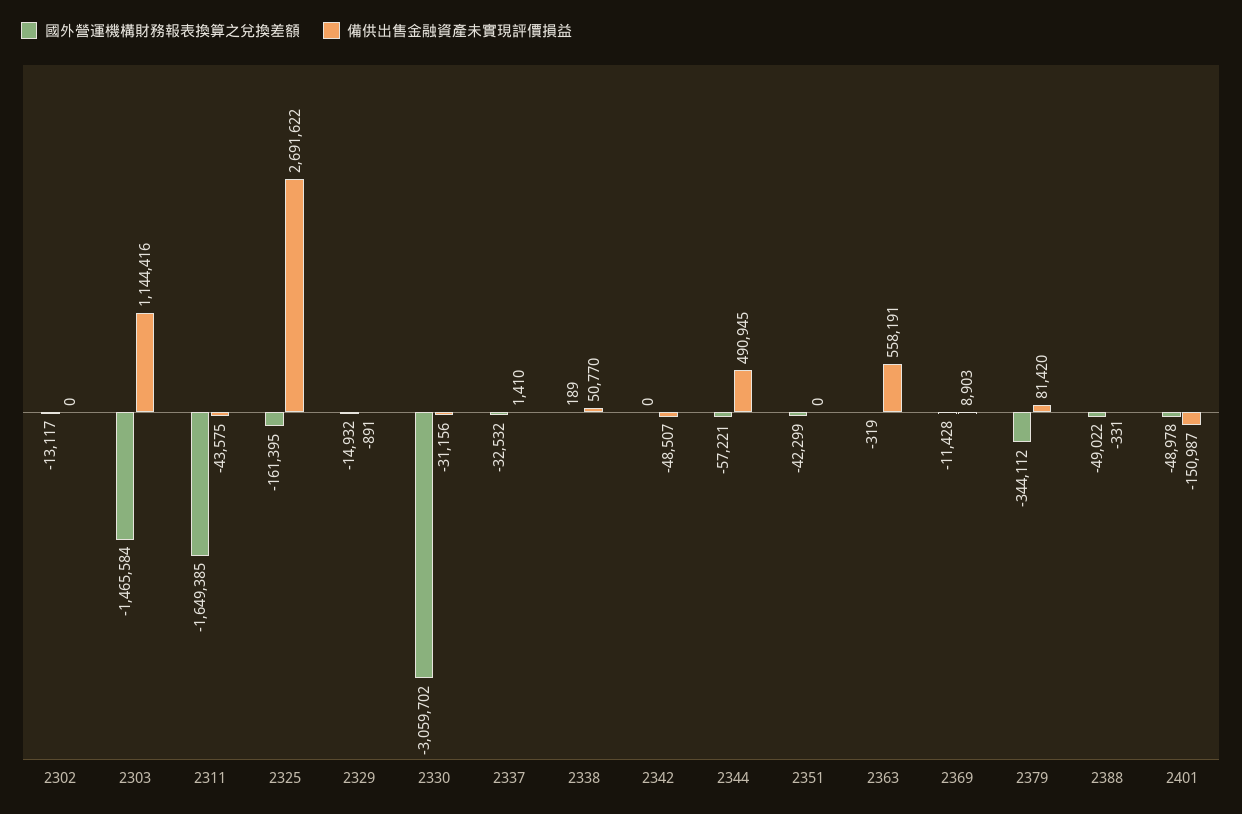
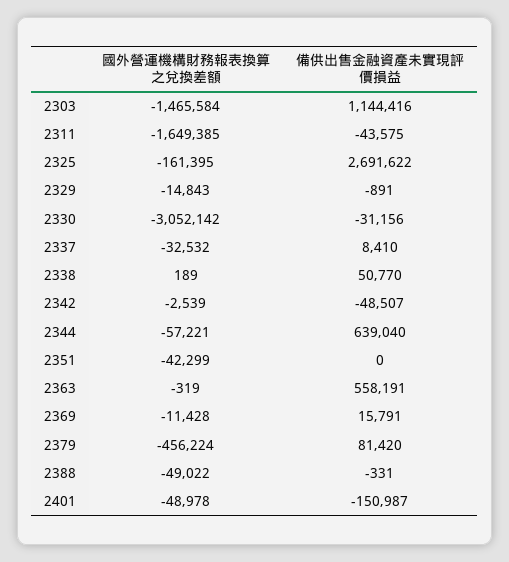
  {
    "國外營運機構財務報表換算之兌換差額": {
-     "2302": -13117,
      "2303": -1465584,
      "2311": -1649385,
      "2325": -161395,
-     "2329": -14932,
+     "2329": -14843,
-     "2330": -3059702,
+     "2330": -3052142,
      "2337": -32532,
      "2338": 189,
-     "2342": 0,
+     "2342": -2539,
      "2344": -57221,
      "2351": -42299,
      "2363": -319,
      "2369": -11428,
-     "2379": -344112,
+     "2379": -456224,
      "2388": -49022,
      "2401": -48978
    },
    "備供出售金融資產未實現評價損益": {
-     "2302": 0,
      "2303": 1144416,
      "2311": -43575,
      "2325": 2691622,
      "2329": -891,
      "2330": -31156,
-     "2337": 1410,
+     "2337": 8410,
      "2338": 50770,
      "2342": -48507,
-     "2344": 490945,
+     "2344": 639040,
      "2351": 0,
      "2363": 558191,
-     "2369": 8903,
+     "2369": 15791,
      "2379": 81420,
      "2388": -331,
      "2401": -150987
    }
  }

